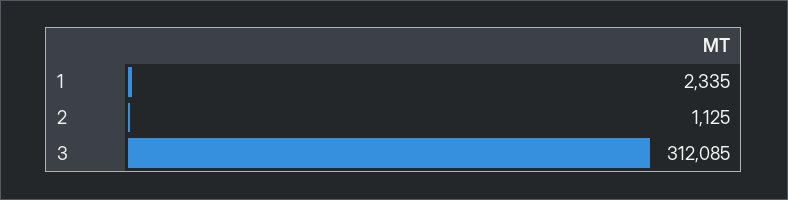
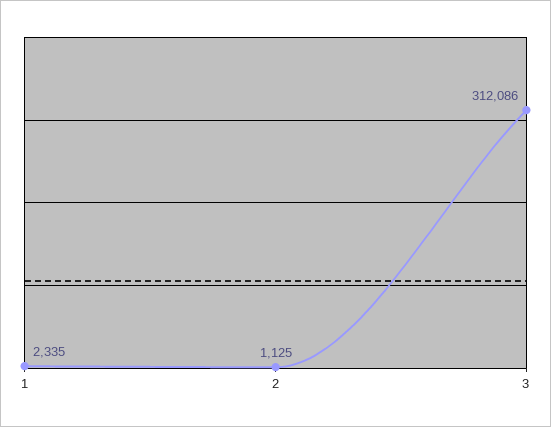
  {
    "1": 2335,
    "2": 1125,
-   "3": 312085
+   "3": 312086
  }

